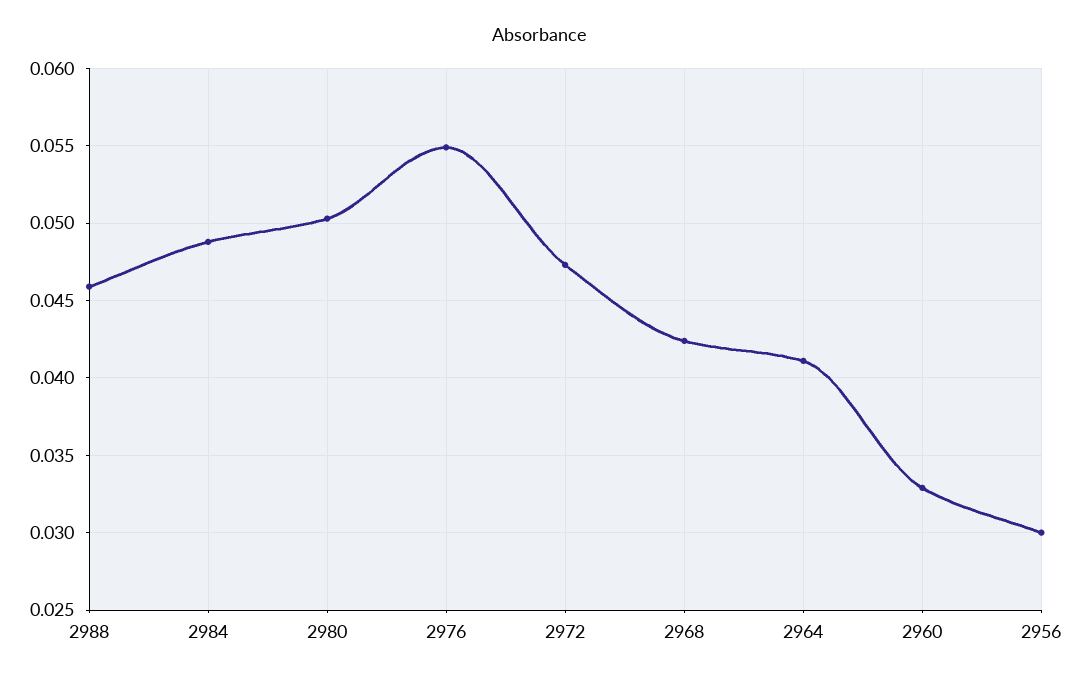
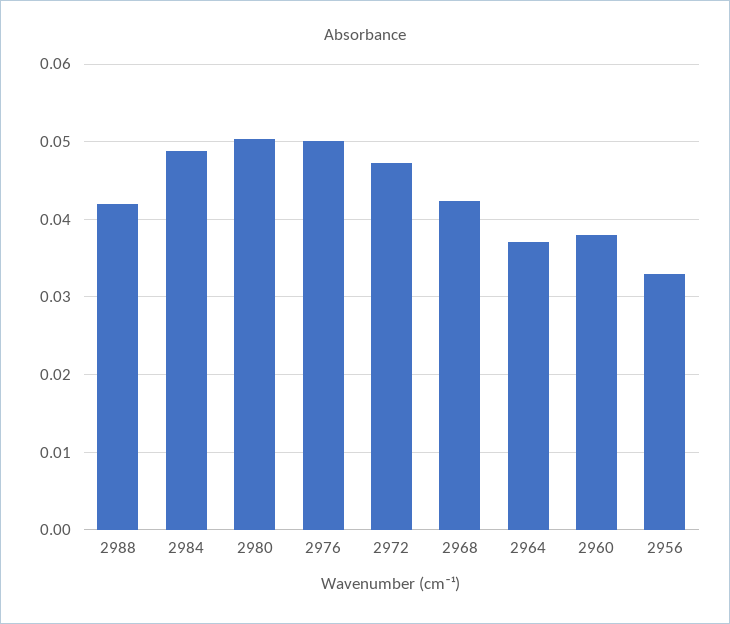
  {
-   "2988": 0.046,
+   "2988": 0.042,
    "2984": 0.049,
    "2980": 0.0505,
-   "2976": 0.055,
+   "2976": 0.05,
    "2972": 0.0475,
    "2968": 0.0425,
-   "2964": 0.041,
+   "2964": 0.037,
-   "2960": 0.033,
+   "2960": 0.038,
-   "2956": 0.03
+   "2956": 0.033
  }

